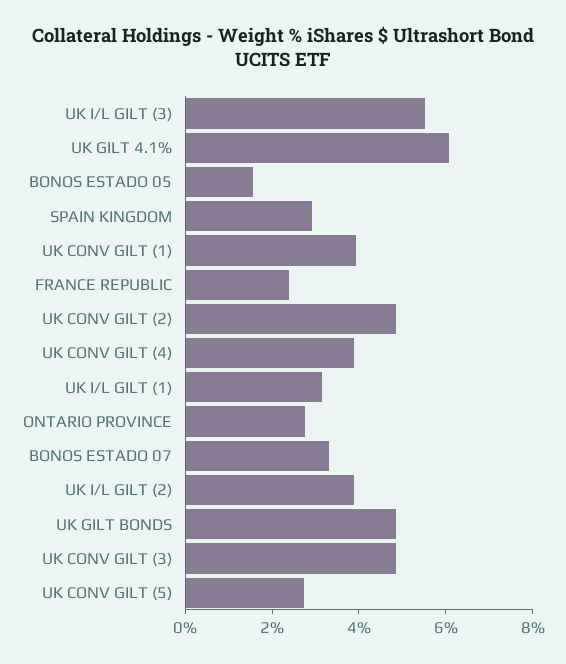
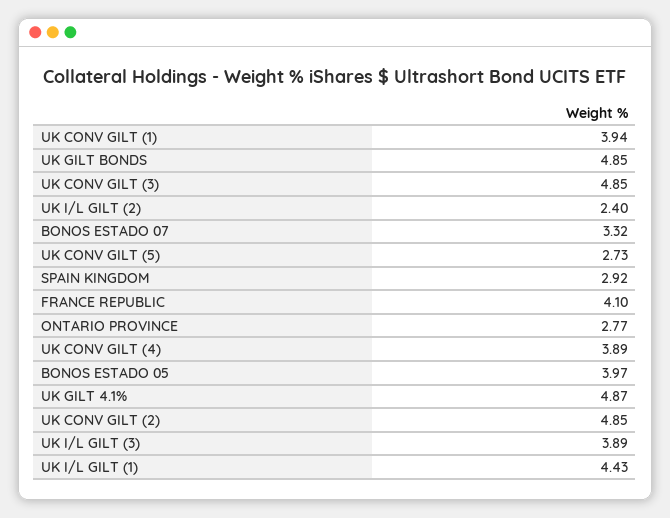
  {
-   "UK I/L GILT (3)": 5.5,
+   "UK I/L GILT (3)": 3.89,
-   "UK GILT 4.1%": 6,
+   "UK GILT 4.1%": 4.87,
-   "BONOS ESTADO 05": 1.5,
+   "BONOS ESTADO 05": 3.97,
    "SPAIN KINGDOM": 2.92,
    "UK CONV GILT (1)": 3.94,
-   "FRANCE REPUBLIC": 2.5,
+   "FRANCE REPUBLIC": 4.1,
    "UK CONV GILT (2)": 4.85,
    "UK CONV GILT (4)": 3.89,
-   "UK I/L GILT (1)": 3,
+   "UK I/L GILT (1)": 4.43,
    "ONTARIO PROVINCE": 2.77,
    "BONOS ESTADO 07": 3.32,
-   "UK I/L GILT (2)": 4,
+   "UK I/L GILT (2)": 2.4,
    "UK GILT BONDS": 4.85,
    "UK CONV GILT (3)": 4.85,
    "UK CONV GILT (5)": 2.73
  }

